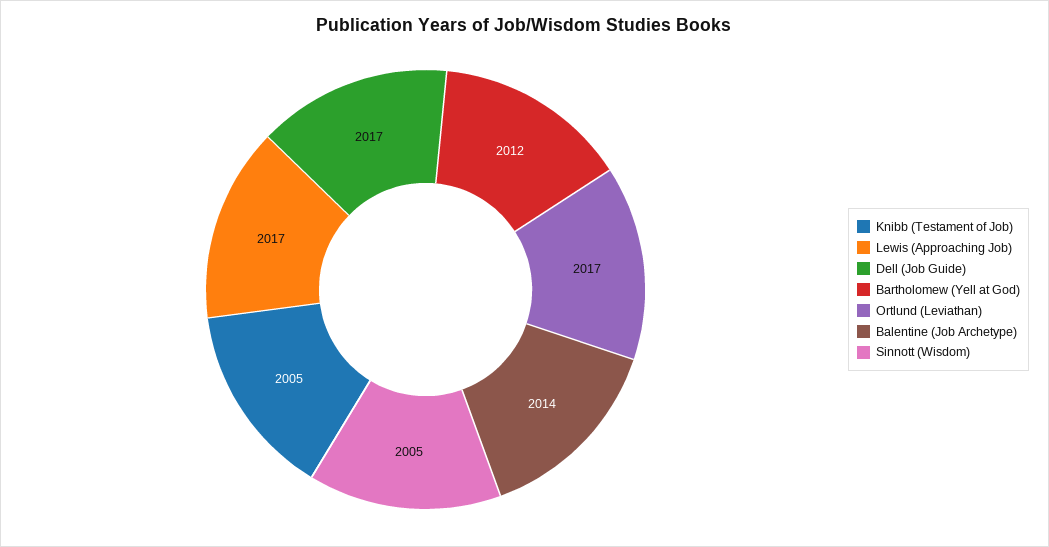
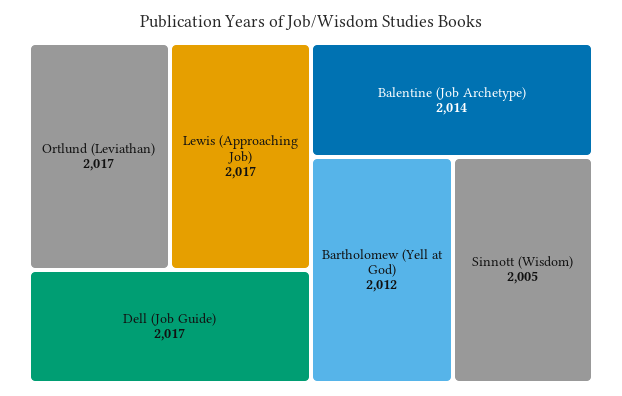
  {
-   "Knibb (Testament of Job)": 2005,
    "Lewis (Approaching Job)": 2017,
    "Dell (Job Guide)": 2017,
    "Bartholomew (Yell at God)": 2012,
    "Ortlund (Leviathan)": 2017,
    "Balentine (Job Archetype)": 2014,
    "Sinnott (Wisdom)": 2005
  }

